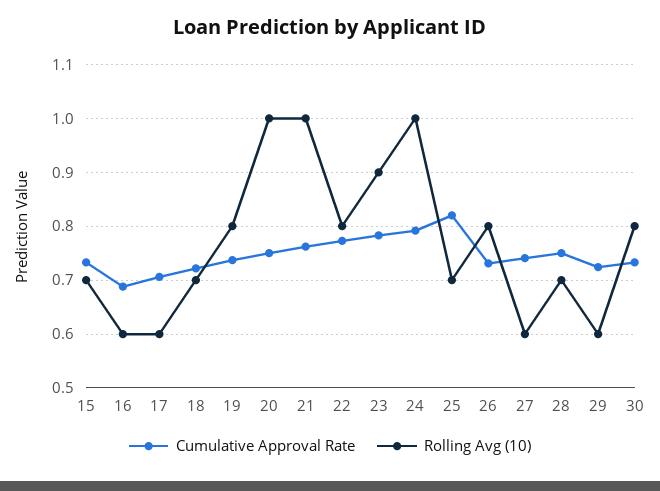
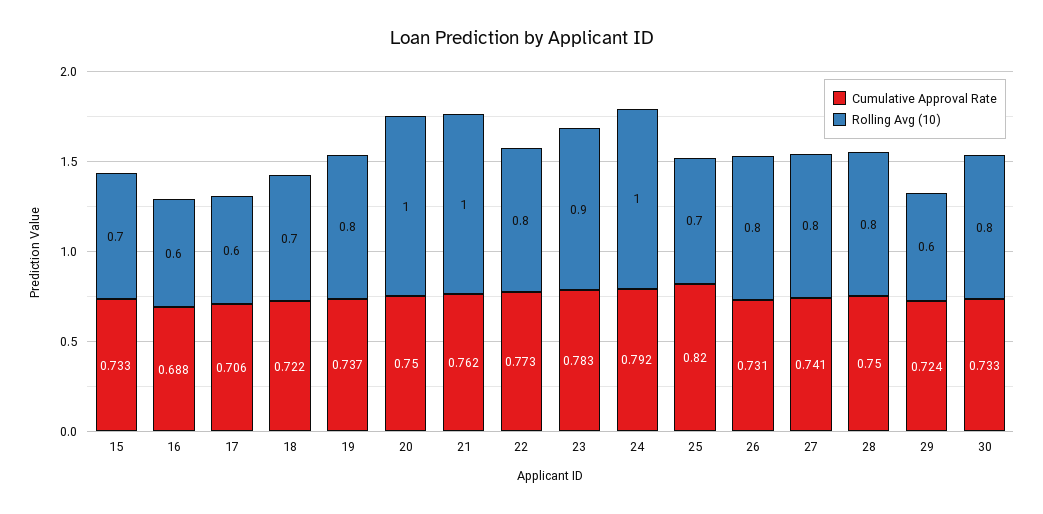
  {
    "Cumulative Approval Rate": {
      "15": 0.733,
      "16": 0.688,
      "17": 0.706,
      "18": 0.722,
      "19": 0.737,
      "20": 0.75,
      "21": 0.762,
      "22": 0.773,
      "23": 0.783,
      "24": 0.792,
      "25": 0.82,
      "26": 0.731,
      "27": 0.741,
      "28": 0.75,
      "29": 0.724,
      "30": 0.733
    },
    "Rolling Avg (10)": {
      "15": 0.7,
      "16": 0.6,
      "17": 0.6,
      "18": 0.7,
      "19": 0.8,
      "20": 1,
      "21": 1,
      "22": 0.8,
      "23": 0.9,
      "24": 1,
      "25": 0.7,
      "26": 0.8,
-     "27": 0.6,
+     "27": 0.8,
-     "28": 0.7,
+     "28": 0.8,
      "29": 0.6,
      "30": 0.8
    }
  }

